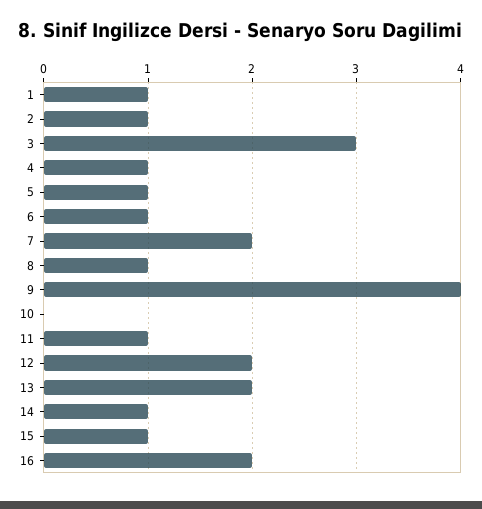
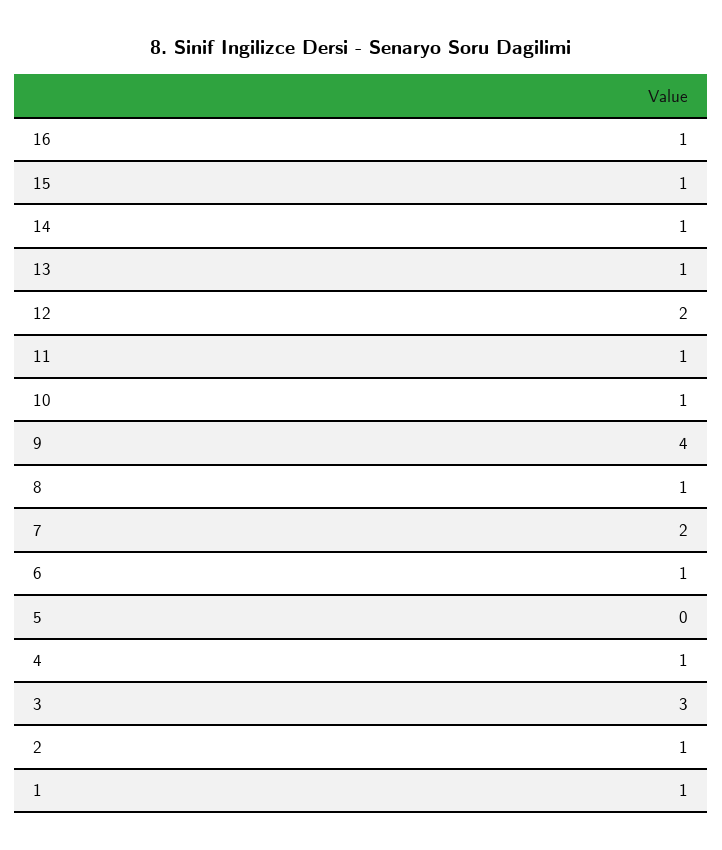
  {
    "1": 1,
    "2": 1,
    "3": 3,
    "4": 1,
-   "5": 1,
+   "5": 0,
    "6": 1,
    "7": 2,
    "8": 1,
    "9": 4,
-   "10": 0,
+   "10": 1,
    "11": 1,
    "12": 2,
-   "13": 2,
+   "13": 1,
    "14": 1,
    "15": 1,
-   "16": 2
+   "16": 1
  }

